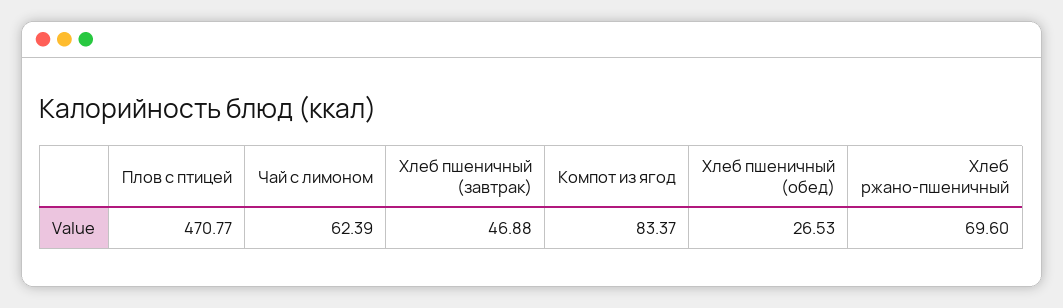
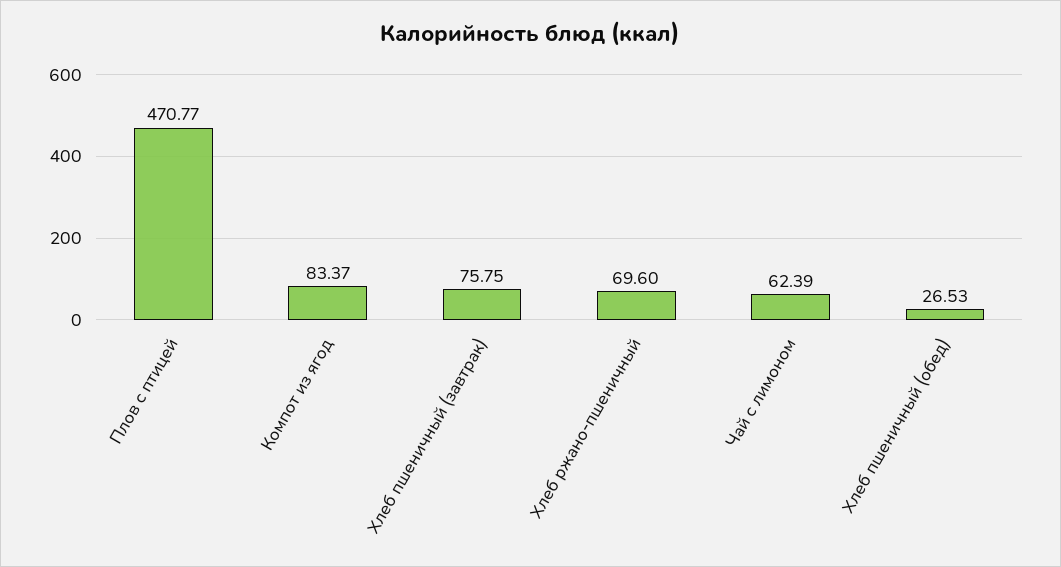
  {
    "Плов с птицей": 470.77,
    "Чай с лимоном": 62.39,
-   "Хлеб пшеничный (завтрак)": 46.88,
+   "Хлеб пшеничный (завтрак)": 75.75,
    "Компот из ягод": 83.37,
    "Хлеб пшеничный (обед)": 26.53,
    "Хлеб ржано-пшеничный": 69.6
  }

